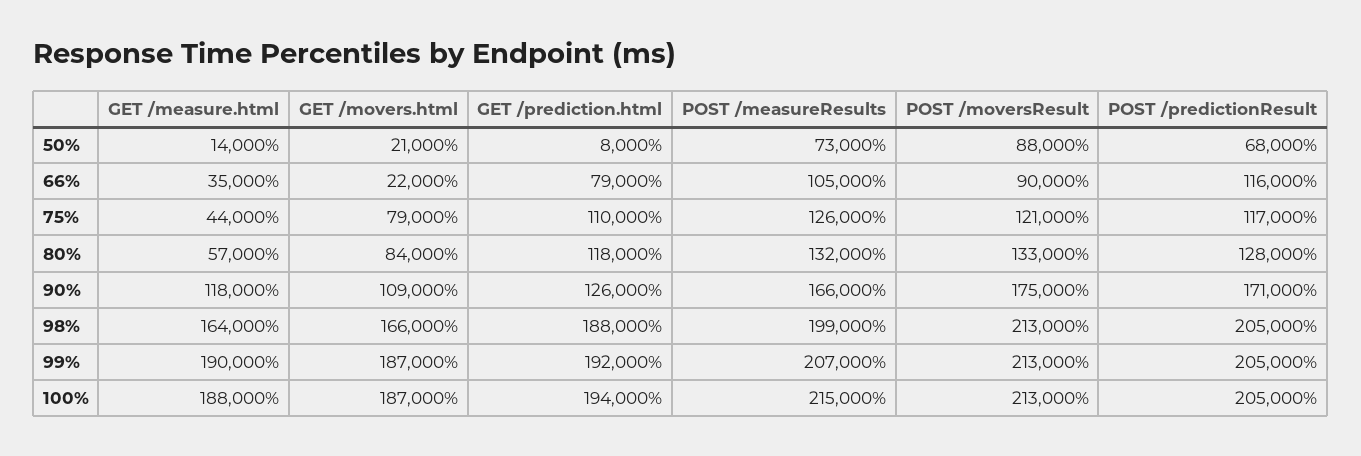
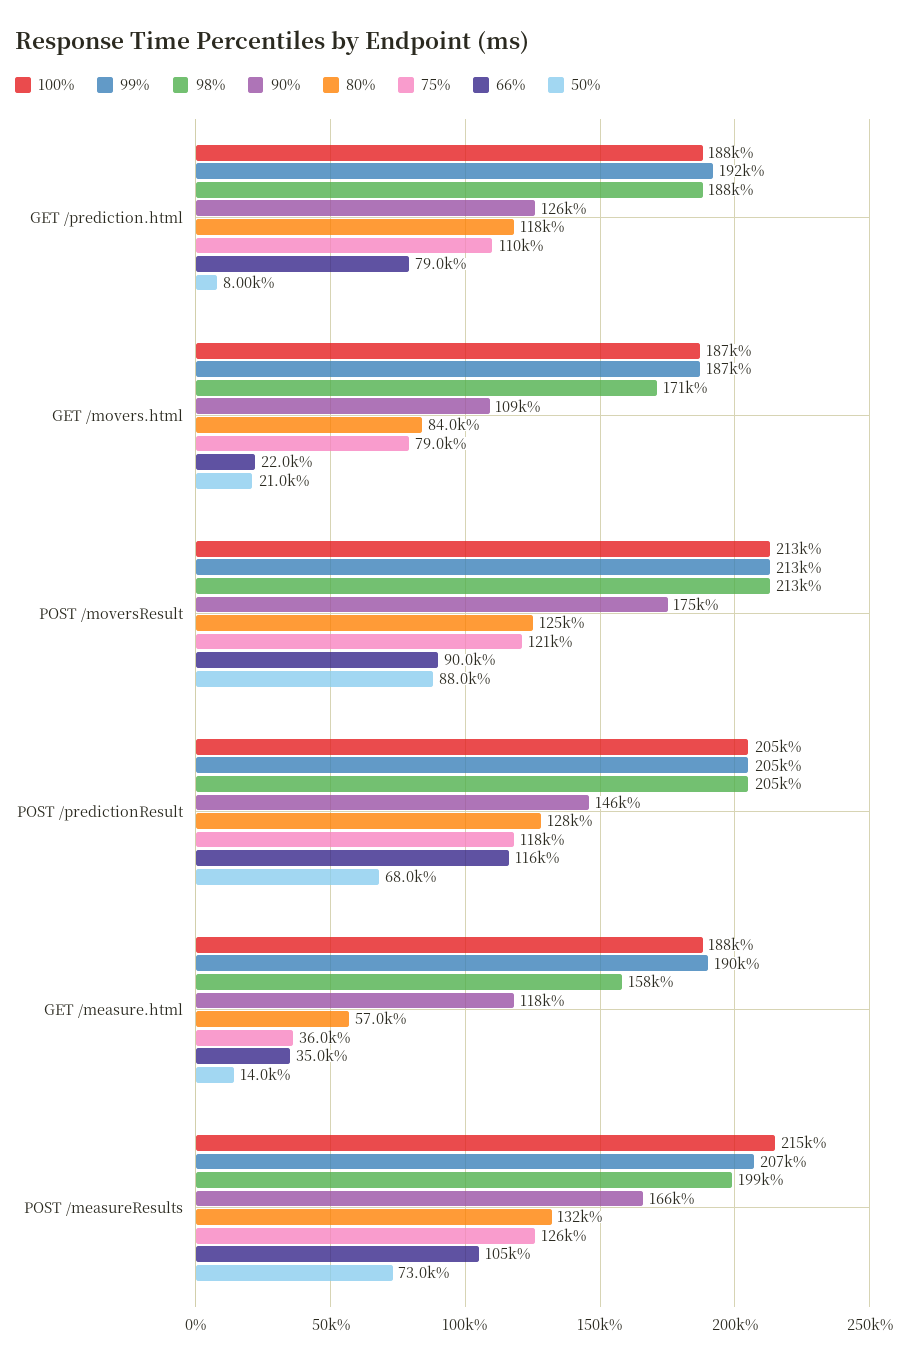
  {
    "50%": {
      "GET /measure.html": 14000,
      "GET /movers.html": 21000,
      "GET /prediction.html": 8000,
      "POST /measureResults": 73000,
      "POST /moversResult": 88000,
      "POST /predictionResult": 68000
    },
    "66%": {
      "GET /measure.html": 35000,
      "GET /movers.html": 22000,
      "GET /prediction.html": 79000,
      "POST /measureResults": 105000,
      "POST /moversResult": 90000,
      "POST /predictionResult": 116000
    },
    "75%": {
-     "GET /measure.html": 44000,
+     "GET /measure.html": 36000,
      "GET /movers.html": 79000,
      "GET /prediction.html": 110000,
      "POST /measureResults": 126000,
      "POST /moversResult": 121000,
-     "POST /predictionResult": 117000
+     "POST /predictionResult": 118000
    },
    "80%": {
      "GET /measure.html": 57000,
      "GET /movers.html": 84000,
      "GET /prediction.html": 118000,
      "POST /measureResults": 132000,
-     "POST /moversResult": 133000,
+     "POST /moversResult": 125000,
      "POST /predictionResult": 128000
    },
    "90%": {
      "GET /measure.html": 118000,
      "GET /movers.html": 109000,
      "GET /prediction.html": 126000,
      "POST /measureResults": 166000,
      "POST /moversResult": 175000,
-     "POST /predictionResult": 171000
+     "POST /predictionResult": 146000
    },
    "98%": {
-     "GET /measure.html": 164000,
+     "GET /measure.html": 158000,
-     "GET /movers.html": 166000,
+     "GET /movers.html": 171000,
      "GET /prediction.html": 188000,
      "POST /measureResults": 199000,
      "POST /moversResult": 213000,
      "POST /predictionResult": 205000
    },
    "99%": {
      "GET /measure.html": 190000,
      "GET /movers.html": 187000,
      "GET /prediction.html": 192000,
      "POST /measureResults": 207000,
      "POST /moversResult": 213000,
      "POST /predictionResult": 205000
    },
    "100%": {
      "GET /measure.html": 188000,
      "GET /movers.html": 187000,
-     "GET /prediction.html": 194000,
+     "GET /prediction.html": 188000,
      "POST /measureResults": 215000,
      "POST /moversResult": 213000,
      "POST /predictionResult": 205000
    }
  }

